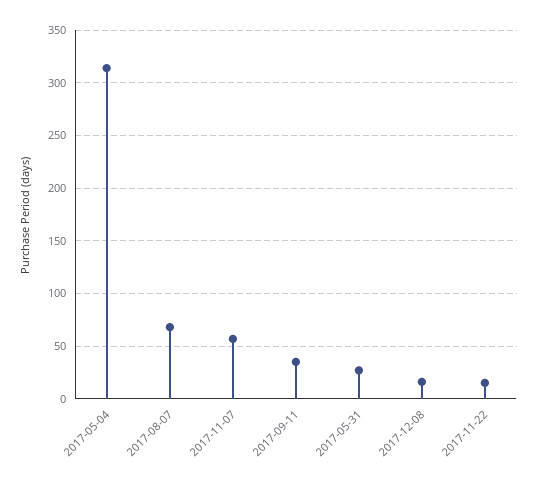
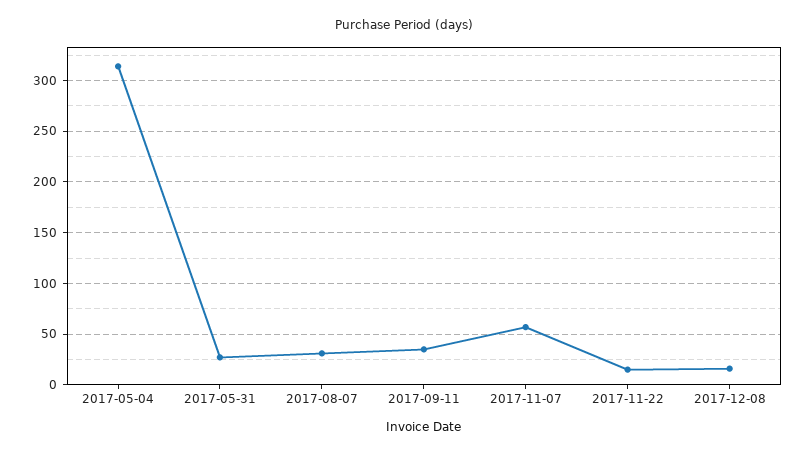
  {
    "2017-05-04": 310,
-   "2017-08-07": 70,
+   "2017-08-07": 30,
    "2017-11-07": 60,
    "2017-09-11": 40,
    "2017-05-31": 30,
    "2017-12-08": 20,
    "2017-11-22": 20
  }

